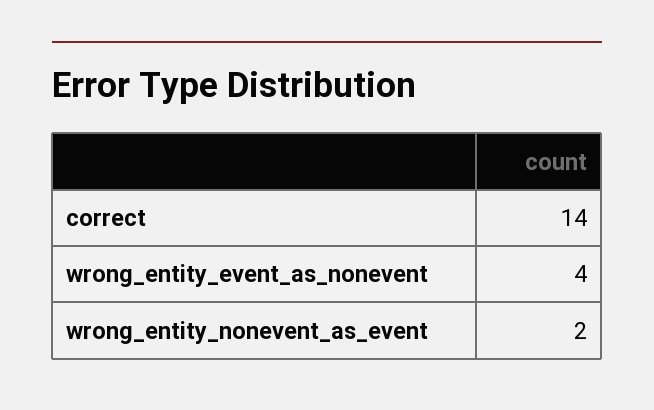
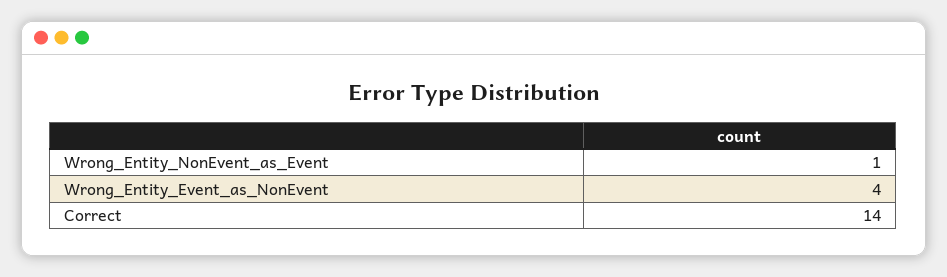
  {
    "correct": 14,
    "wrong_entity_event_as_nonevent": 4,
-   "wrong_entity_nonevent_as_event": 2
+   "wrong_entity_nonevent_as_event": 1
  }

